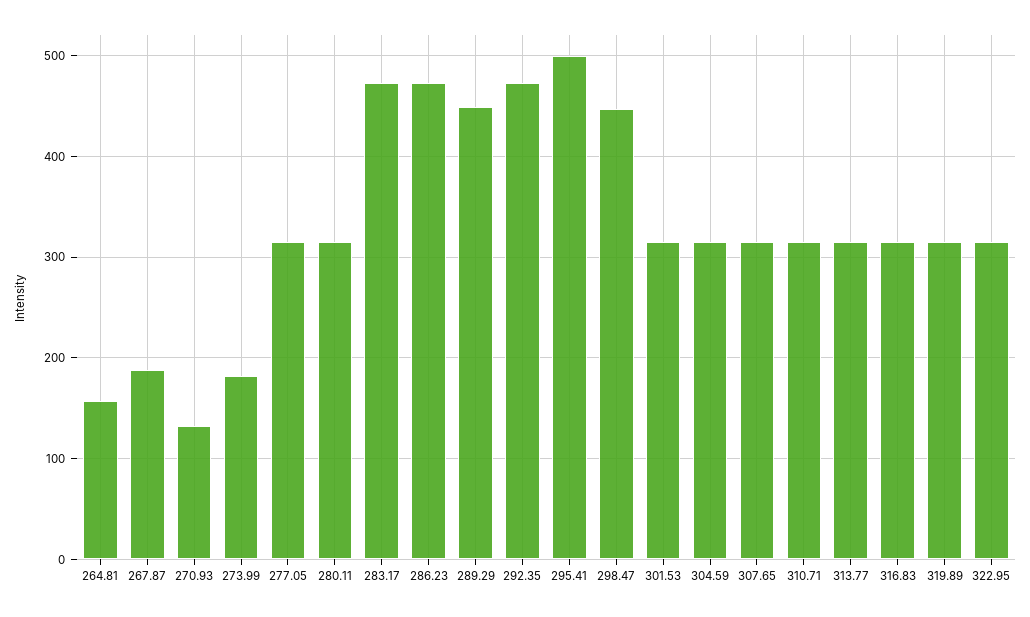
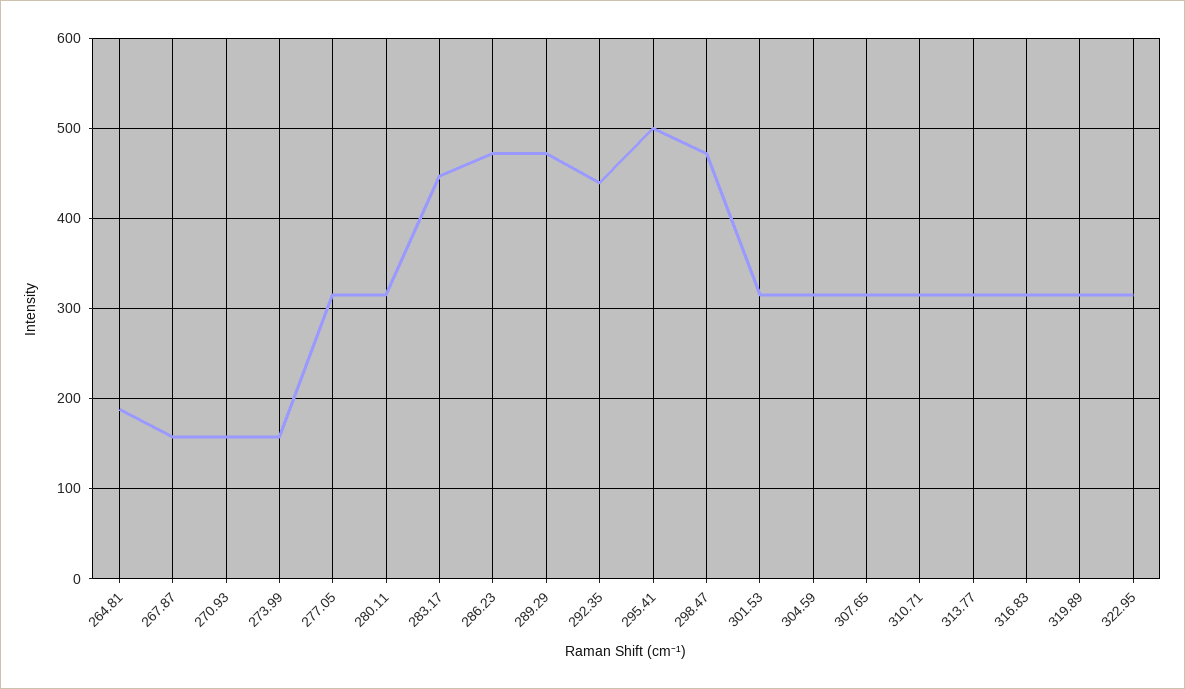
  {
-   "264.81": 160,
+   "264.81": 190,
-   "267.87": 190,
+   "267.87": 160,
-   "270.93": 130,
+   "270.93": 160,
-   "273.99": 180,
+   "273.99": 160,
    "277.05": 320,
    "280.11": 320,
-   "283.17": 470,
+   "283.17": 450,
    "286.23": 470,
-   "289.29": 450,
+   "289.29": 470,
-   "292.35": 470,
+   "292.35": 440,
    "295.41": 500,
-   "298.47": 450,
+   "298.47": 470,
    "301.53": 320,
    "304.59": 320,
    "307.65": 320,
    "310.71": 320,
    "313.77": 320,
    "316.83": 320,
    "319.89": 320,
    "322.95": 320
  }

